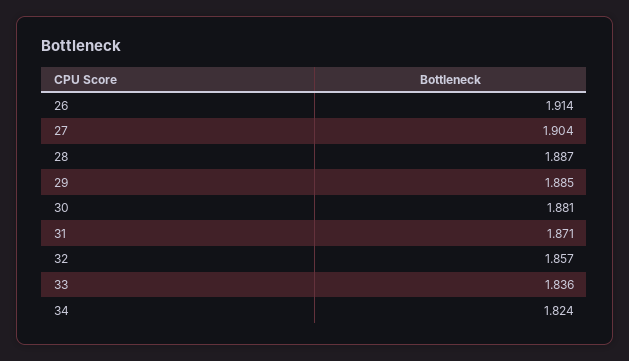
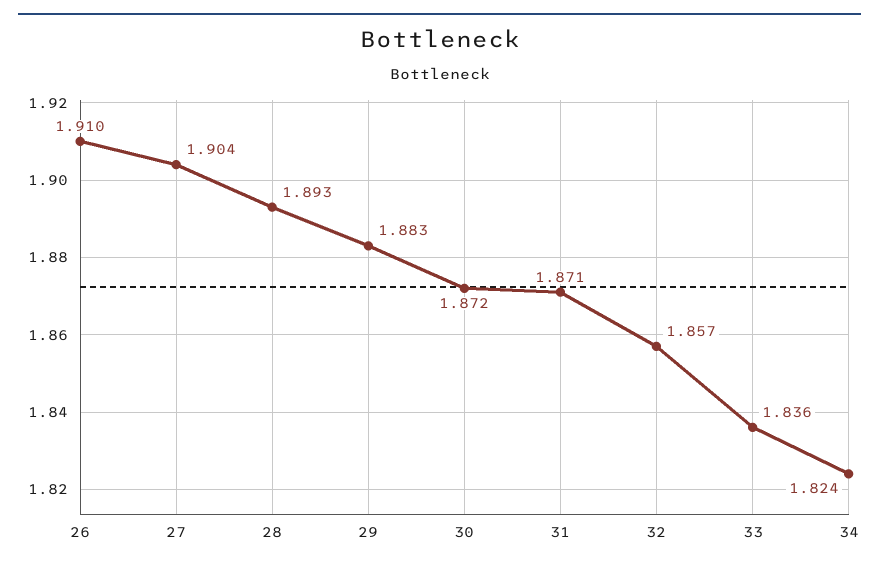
  {
-   "26": 1.914,
+   "26": 1.91,
    "27": 1.904,
-   "28": 1.887,
+   "28": 1.893,
-   "29": 1.885,
+   "29": 1.883,
-   "30": 1.881,
+   "30": 1.872,
    "31": 1.871,
    "32": 1.857,
    "33": 1.836,
    "34": 1.824
  }

